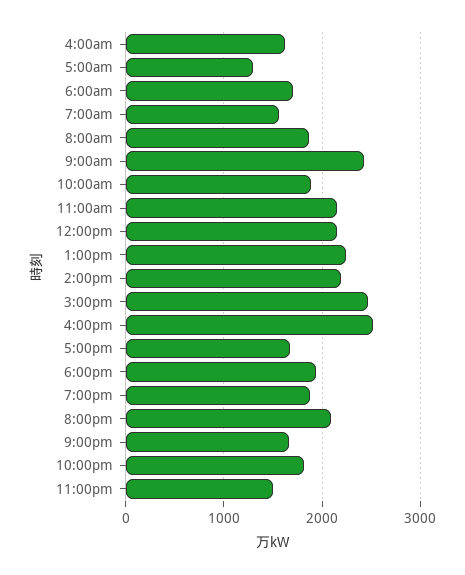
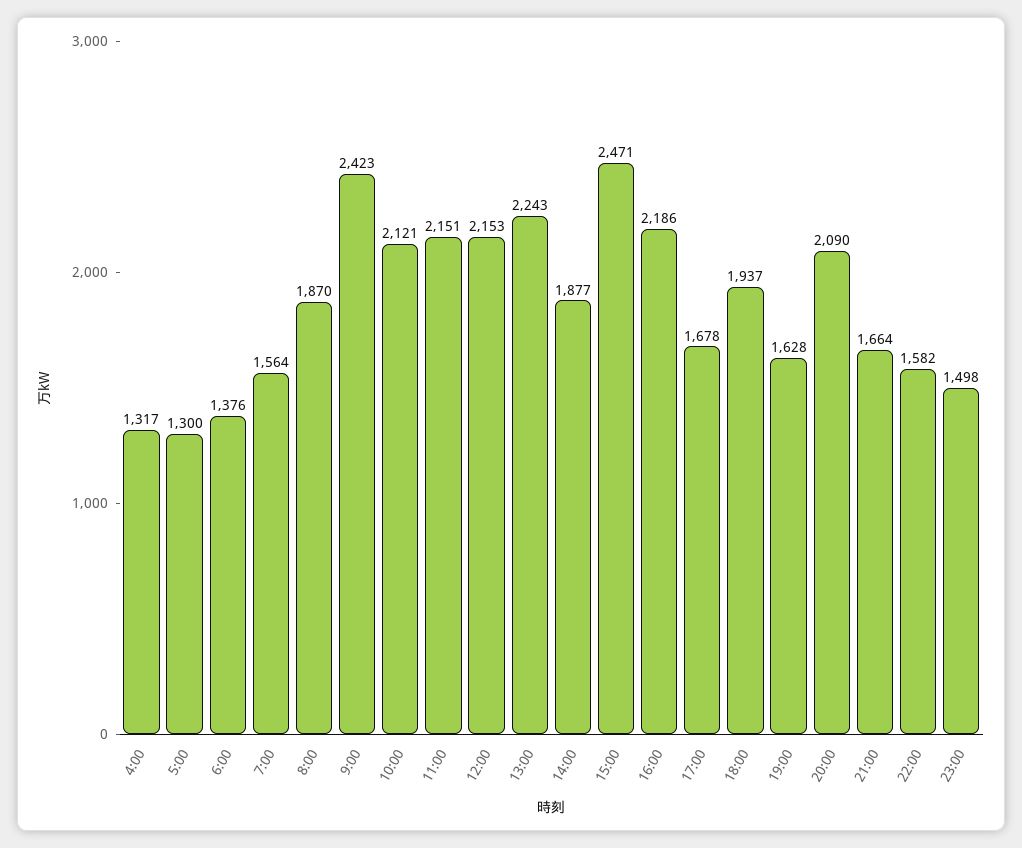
  {
-   "4:00am": 1600,
+   "4:00am": 1317,
    "5:00am": 1300,
-   "6:00am": 1700,
+   "6:00am": 1376,
    "7:00am": 1564,
    "8:00am": 1870,
    "9:00am": 2423,
-   "10:00am": 1900,
+   "10:00am": 2121,
    "11:00am": 2151,
    "12:00pm": 2153,
    "1:00pm": 2243,
-   "2:00pm": 2200,
+   "2:00pm": 1877,
    "3:00pm": 2471,
-   "4:00pm": 2500,
+   "4:00pm": 2186,
    "5:00pm": 1678,
    "6:00pm": 1937,
-   "7:00pm": 1900,
+   "7:00pm": 1628,
    "8:00pm": 2090,
    "9:00pm": 1664,
-   "10:00pm": 1800,
+   "10:00pm": 1582,
    "11:00pm": 1498
  }

